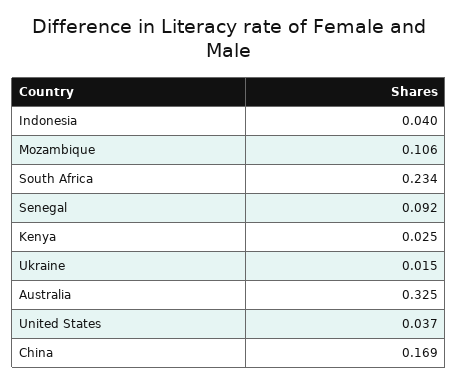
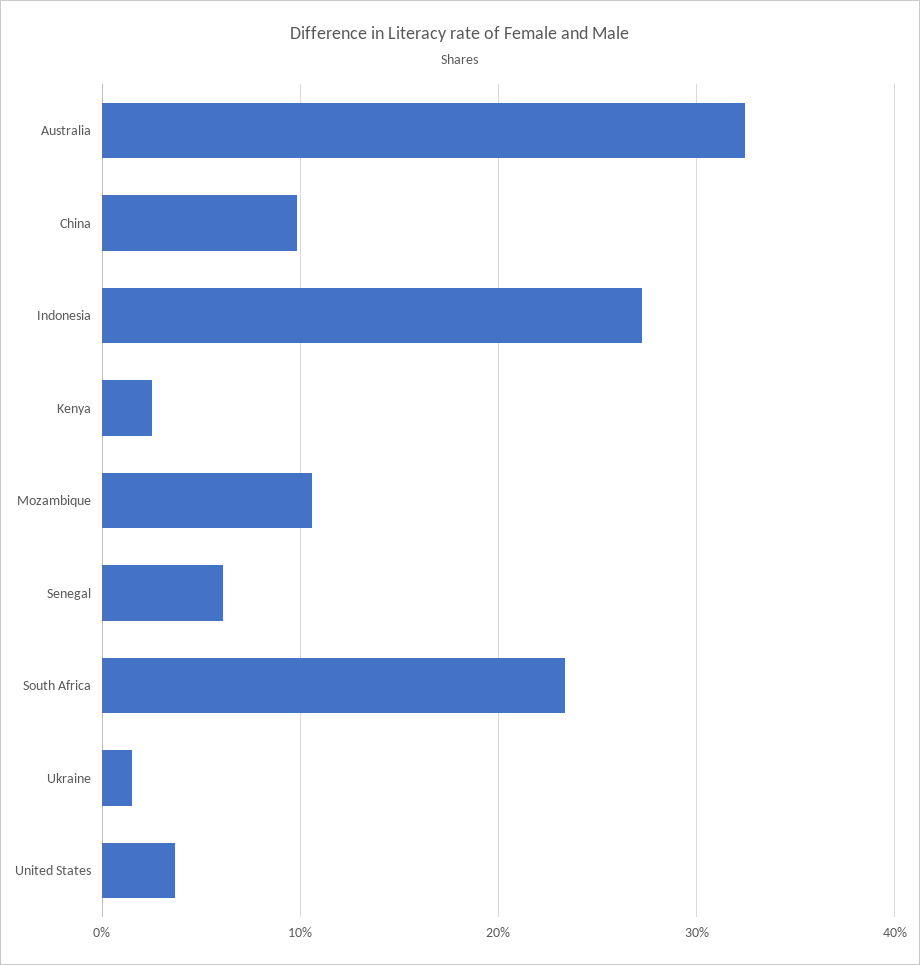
  {
-   "Indonesia": 0.04,
+   "Indonesia": 0.27,
    "Mozambique": 0.106,
    "South Africa": 0.234,
-   "Senegal": 0.092,
+   "Senegal": 0.06,
    "Kenya": 0.025,
    "Ukraine": 0.015,
    "Australia": 0.325,
    "United States": 0.037,
-   "China": 0.169
+   "China": 0.1
  }

